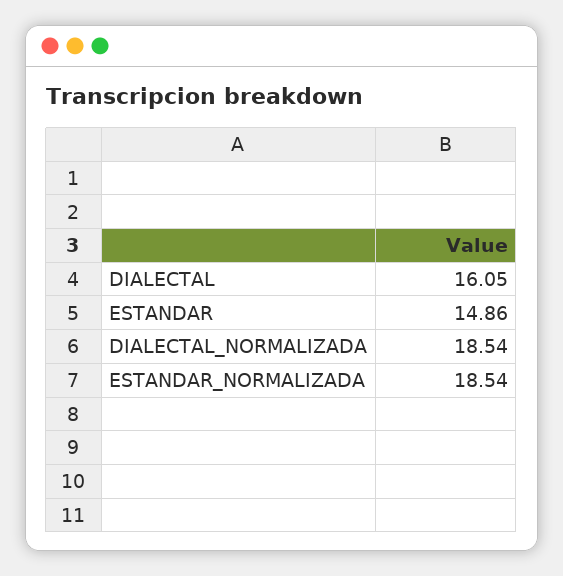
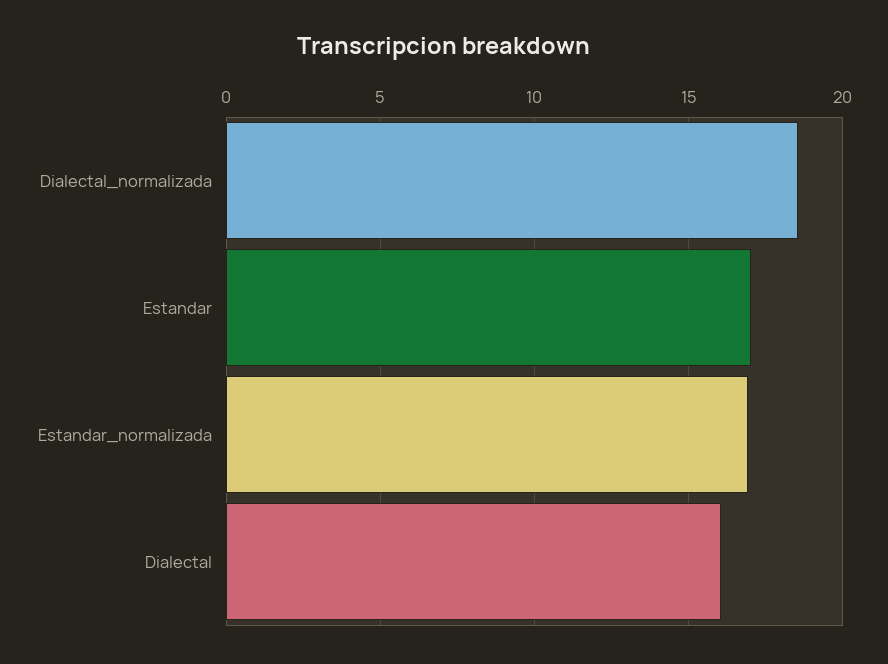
  {
    "DIALECTAL": 16.05,
-   "ESTANDAR": 14.86,
+   "ESTANDAR": 17,
    "DIALECTAL_NORMALIZADA": 18.54,
-   "ESTANDAR_NORMALIZADA": 18.54
+   "ESTANDAR_NORMALIZADA": 17
  }

